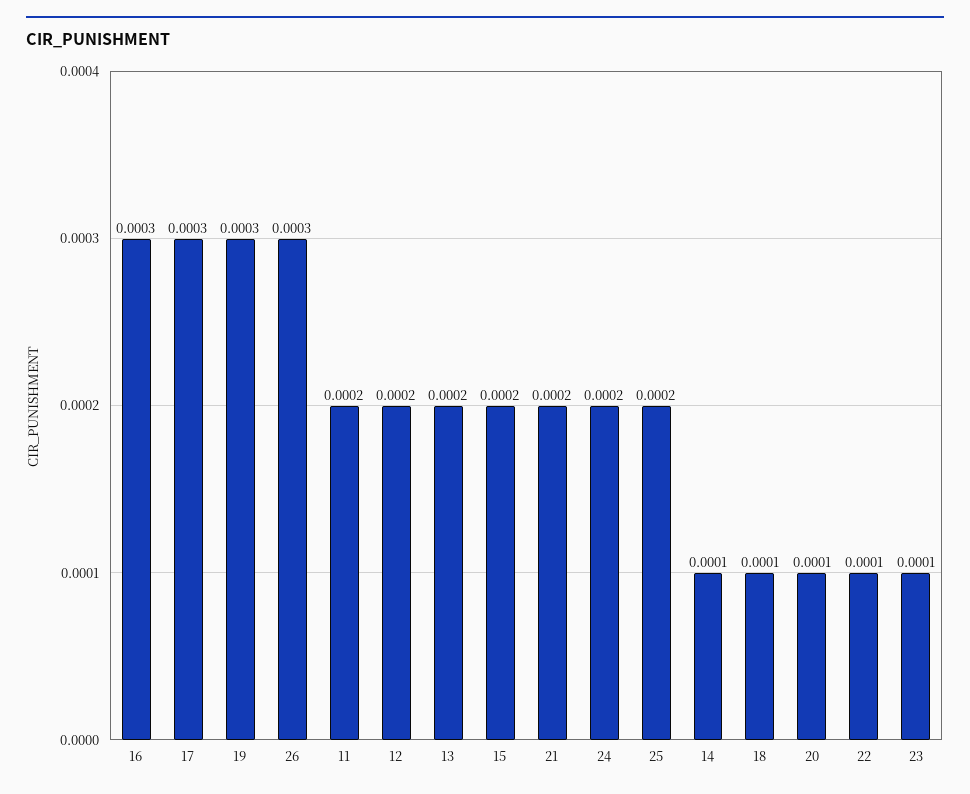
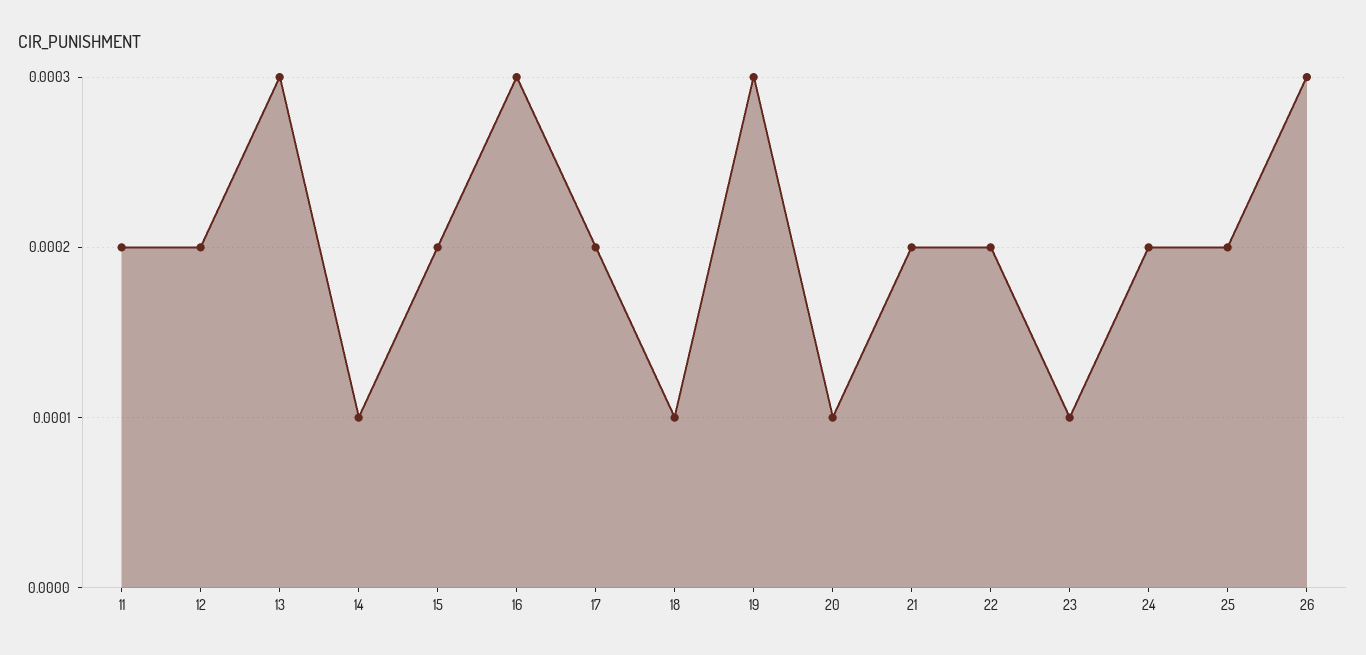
  {
    "16": 0.0003,
-   "17": 0.0003,
+   "17": 0.0002,
    "19": 0.0003,
    "26": 0.0003,
    "11": 0.0002,
    "12": 0.0002,
-   "13": 0.0002,
+   "13": 0.0003,
    "15": 0.0002,
    "21": 0.0002,
    "24": 0.0002,
    "25": 0.0002,
    "14": 0.0001,
    "18": 0.0001,
    "20": 0.0001,
-   "22": 0.0001,
+   "22": 0.0002,
    "23": 0.0001
  }

